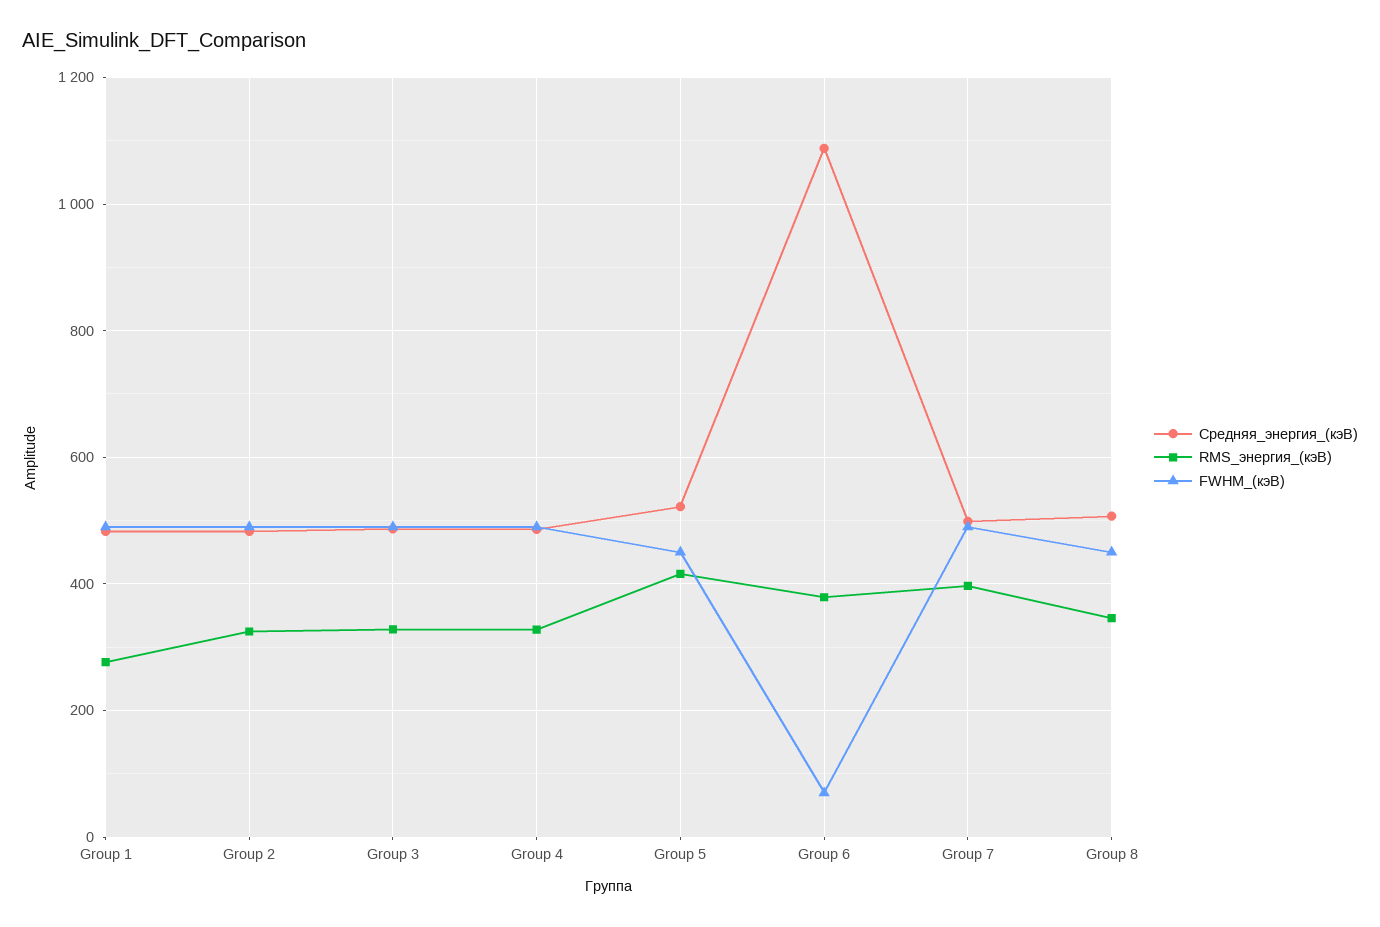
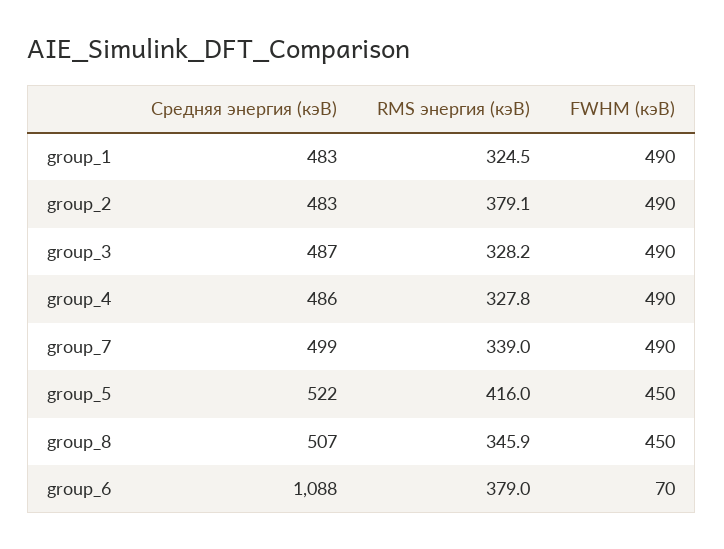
  {
    "Средняя_энергия_(кэВ)": {
      "Group 1": 483,
      "Group 2": 483,
      "Group 3": 487,
      "Group 4": 486,
      "Group 5": 522,
      "Group 6": 1088,
      "Group 7": 499,
      "Group 8": 507
    },
    "RMS_энергия_(кэВ)": {
-     "Group 1": 280,
+     "Group 1": 324.5,
-     "Group 2": 320,
+     "Group 2": 379.1,
      "Group 3": 328.2,
      "Group 4": 327.8,
      "Group 5": 416,
      "Group 6": 379,
-     "Group 7": 400,
+     "Group 7": 339,
      "Group 8": 345.9
    },
    "FWHM_(кэВ)": {
      "Group 1": 490,
      "Group 2": 490,
      "Group 3": 490,
      "Group 4": 490,
      "Group 5": 450,
      "Group 6": 70,
      "Group 7": 490,
      "Group 8": 450
    }
  }

